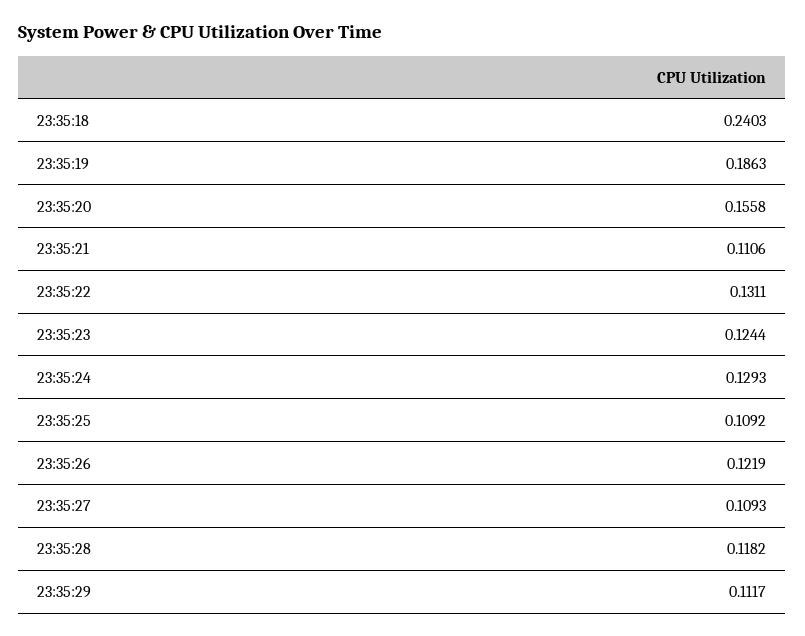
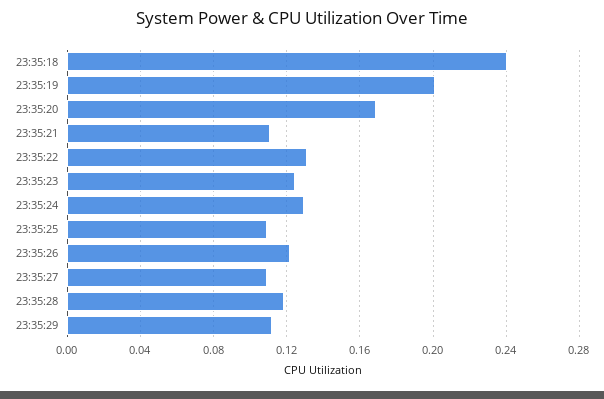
  {
    "23:35:18": 0.2403,
-   "23:35:19": 0.1863,
+   "23:35:19": 0.2,
-   "23:35:20": 0.1558,
+   "23:35:20": 0.17,
    "23:35:21": 0.1106,
    "23:35:22": 0.1311,
    "23:35:23": 0.1244,
    "23:35:24": 0.1293,
    "23:35:25": 0.1092,
    "23:35:26": 0.1219,
    "23:35:27": 0.1093,
    "23:35:28": 0.1182,
    "23:35:29": 0.1117
  }

